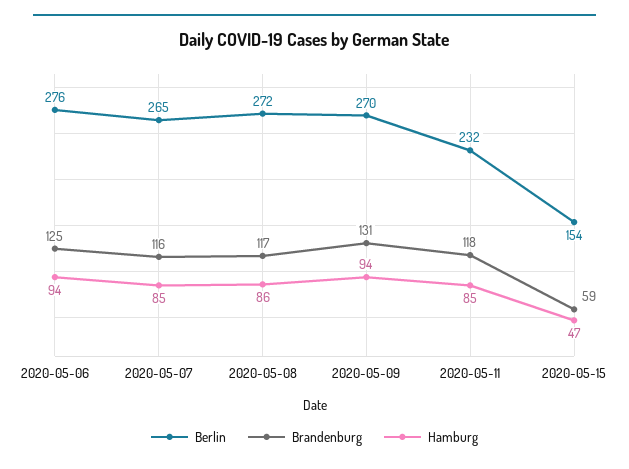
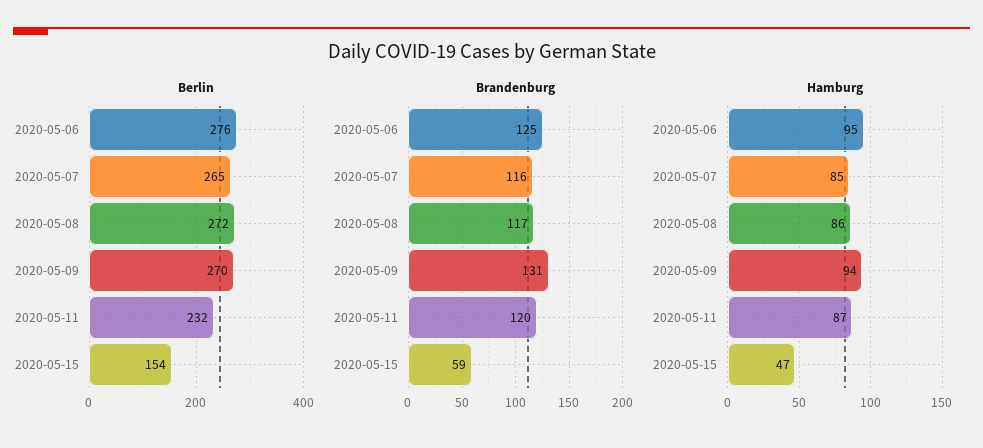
  {
    "Berlin": {
      "2020-05-06": 276,
      "2020-05-07": 265,
      "2020-05-08": 272,
      "2020-05-09": 270,
      "2020-05-11": 232,
      "2020-05-15": 154
    },
    "Brandenburg": {
      "2020-05-06": 125,
      "2020-05-07": 116,
      "2020-05-08": 117,
      "2020-05-09": 131,
-     "2020-05-11": 118,
+     "2020-05-11": 120,
      "2020-05-15": 59
    },
    "Hamburg": {
-     "2020-05-06": 94,
+     "2020-05-06": 95,
      "2020-05-07": 85,
      "2020-05-08": 86,
      "2020-05-09": 94,
-     "2020-05-11": 85,
+     "2020-05-11": 87,
      "2020-05-15": 47
    }
  }

